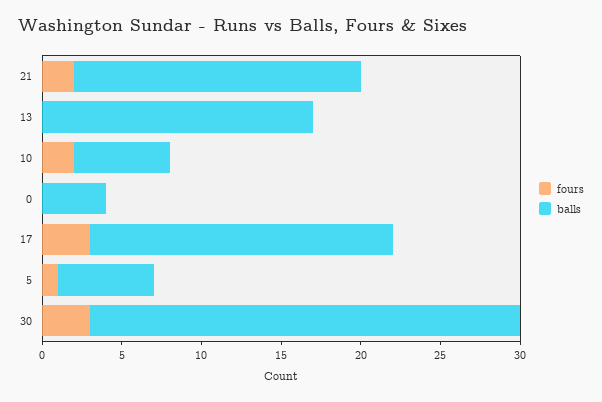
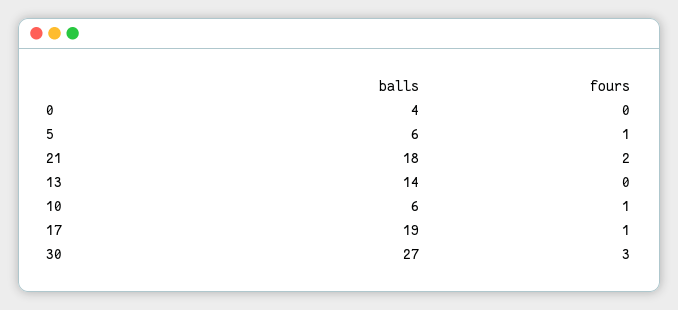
  {
    "fours": {
      "21": 2,
      "13": 0,
-     "10": 2,
+     "10": 1,
      "0": 0,
-     "17": 3,
+     "17": 1,
      "5": 1,
      "30": 3
    },
    "balls": {
      "21": 18,
-     "13": 17,
+     "13": 14,
      "10": 6,
      "0": 4,
      "17": 19,
      "5": 6,
      "30": 27
    }
  }

